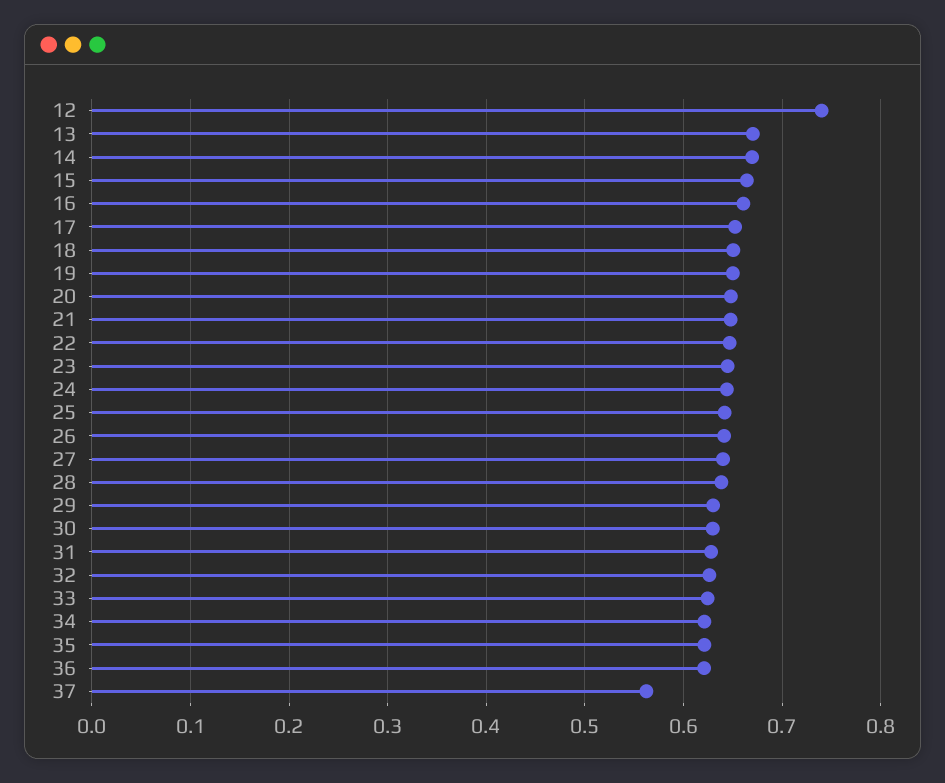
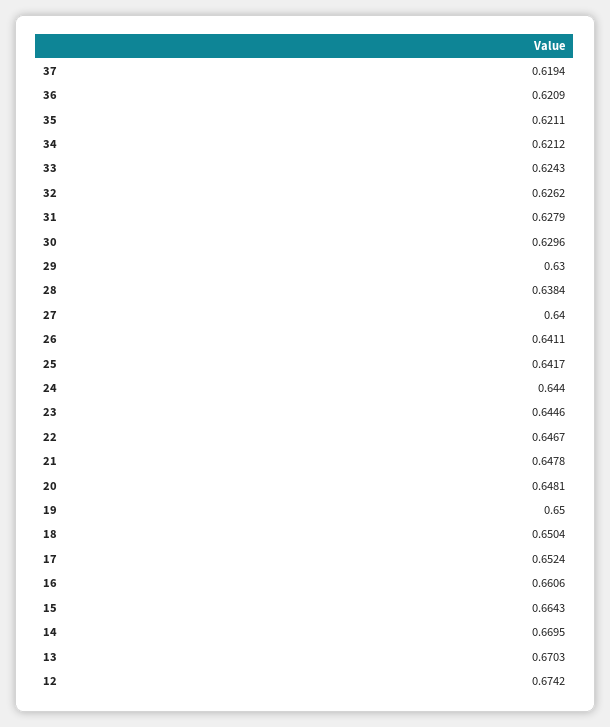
  {
-   "12": 0.74,
+   "12": 0.6742,
    "13": 0.6703,
    "14": 0.6695,
    "15": 0.6643,
    "16": 0.6606,
    "17": 0.6524,
    "18": 0.6504,
    "19": 0.65,
    "20": 0.6481,
    "21": 0.6478,
    "22": 0.6467,
    "23": 0.6446,
    "24": 0.644,
    "25": 0.6417,
    "26": 0.6411,
    "27": 0.64,
    "28": 0.6384,
    "29": 0.63,
    "30": 0.6296,
    "31": 0.6279,
    "32": 0.6262,
    "33": 0.6243,
    "34": 0.6212,
    "35": 0.6211,
    "36": 0.6209,
-   "37": 0.56
+   "37": 0.6194
  }

